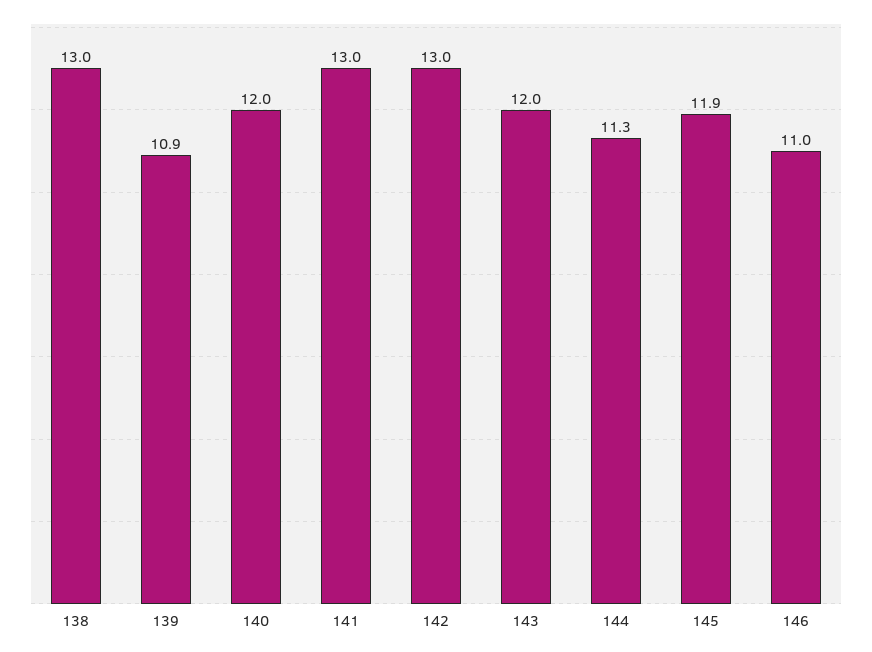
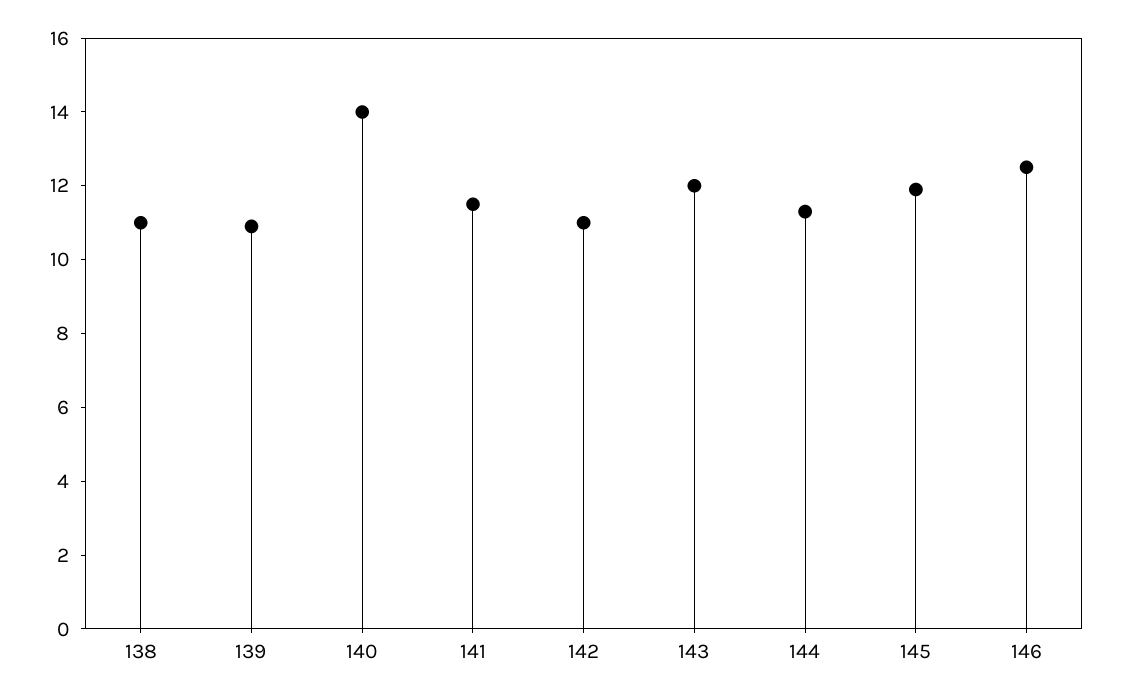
  {
-   "138": 13,
+   "138": 11,
    "139": 10.9,
-   "140": 12,
+   "140": 14,
-   "141": 13,
+   "141": 11.5,
-   "142": 13,
+   "142": 11,
    "143": 12,
    "144": 11.3,
    "145": 11.9,
-   "146": 11
+   "146": 12.5
  }

